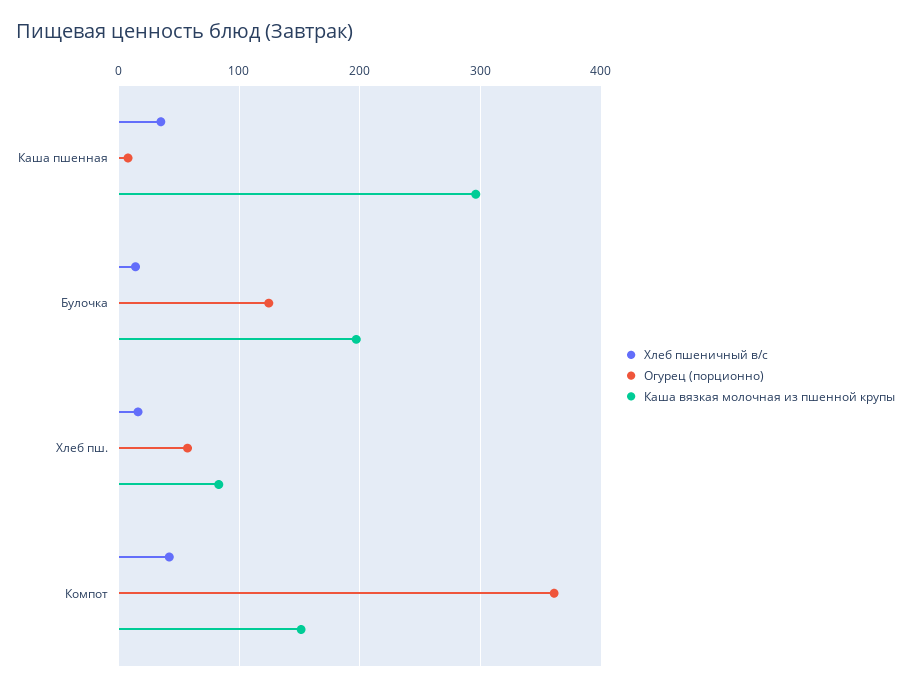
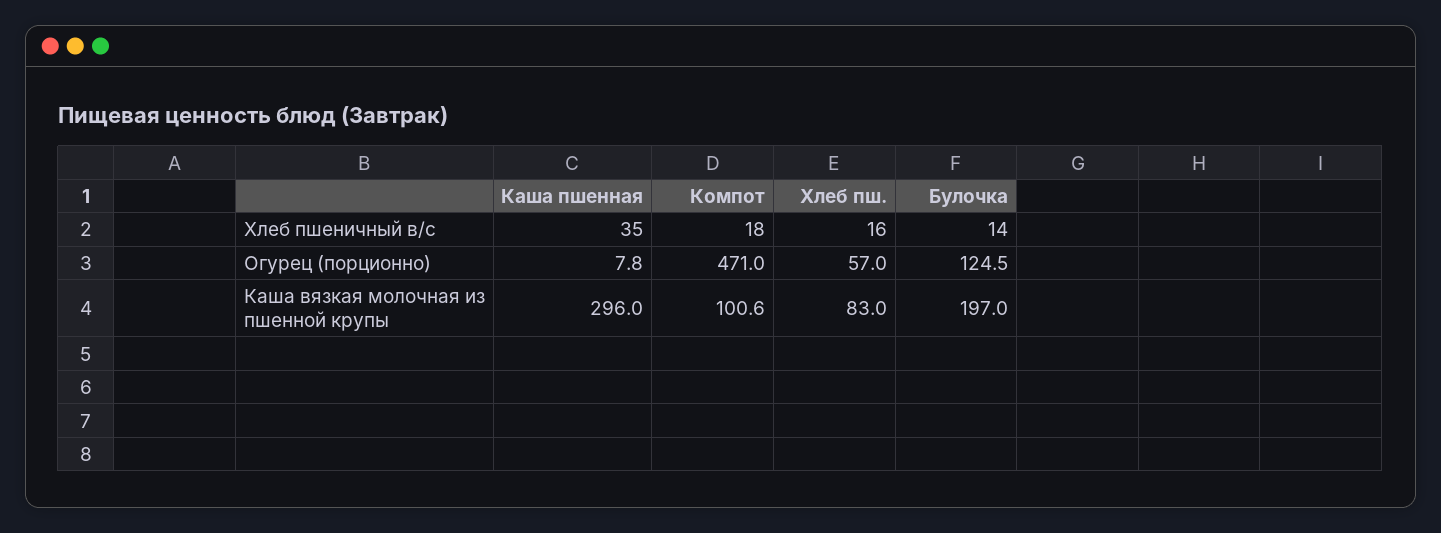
  {
    "Хлеб пшеничный в/с": {
      "Каша пшенная": 35,
      "Булочка": 14,
      "Хлеб пш.": 16,
-     "Компот": 40
+     "Компот": 18
    },
    "Огурец (порционно)": {
      "Каша пшенная": 7.8,
      "Булочка": 124.5,
      "Хлеб пш.": 57,
-     "Компот": 360
+     "Компот": 471
    },
    "Каша вязкая молочная из пшенной крупы": {
      "Каша пшенная": 296,
      "Булочка": 197,
      "Хлеб пш.": 83,
-     "Компот": 150
+     "Компот": 100.6
    }
  }

